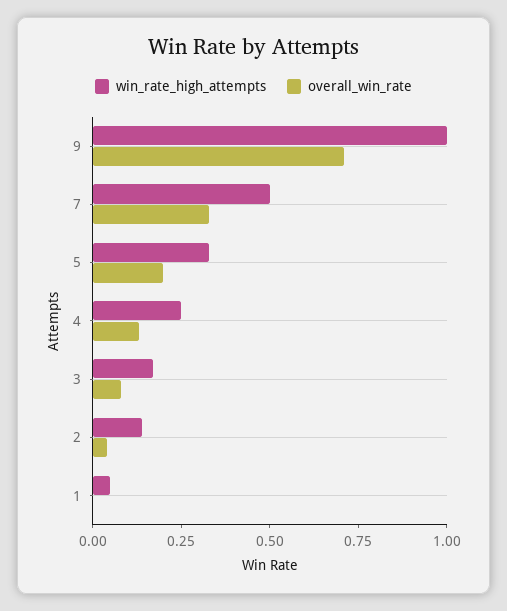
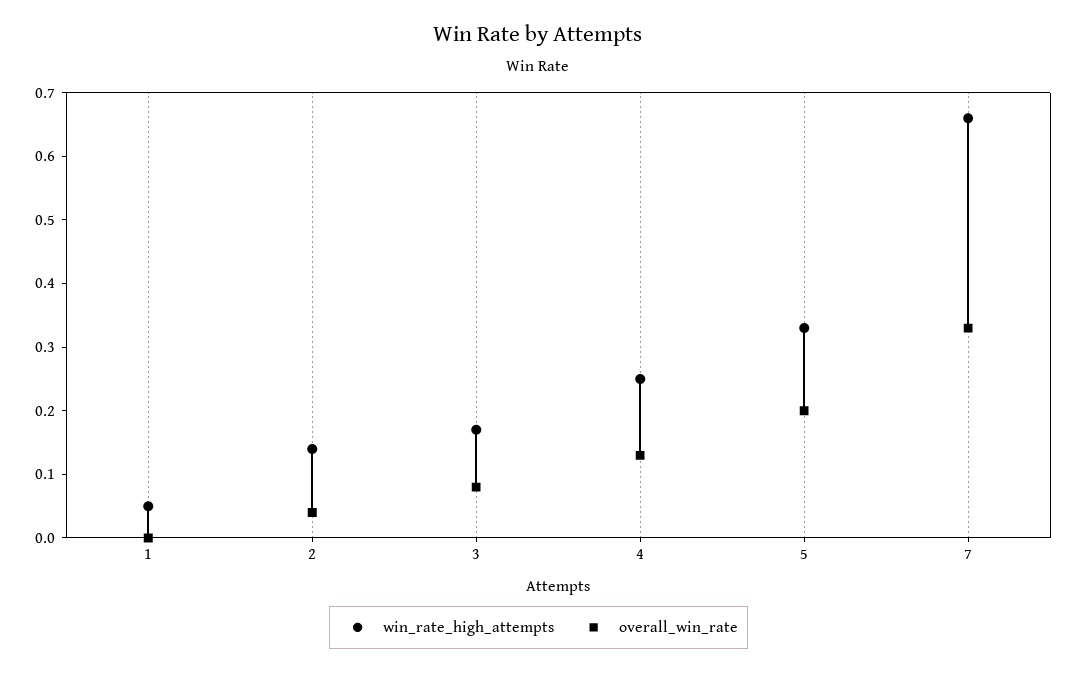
  {
    "win_rate_high_attempts": {
-     "9": 1,
-     "7": 0.5,
+     "7": 0.65,
      "5": 0.35,
      "4": 0.25,
      "3": 0.15,
      "2": 0.15,
      "1": 0.05
    },
    "overall_win_rate": {
-     "9": 0.7,
      "7": 0.35,
      "5": 0.2,
      "4": 0.15,
      "3": 0.1,
      "2": 0.05,
      "1": 0
    }
  }

